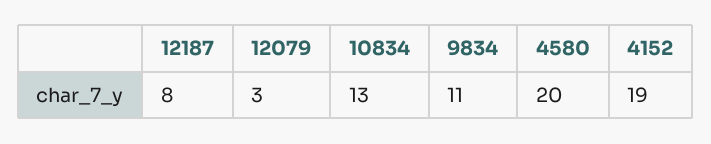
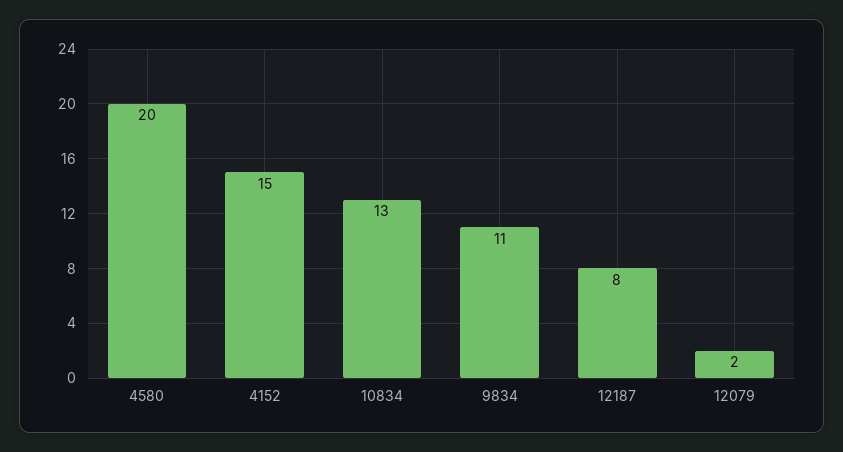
  {
    "12187": 8,
-   "12079": 3,
+   "12079": 2,
    "10834": 13,
    "9834": 11,
    "4580": 20,
-   "4152": 19
+   "4152": 15
  }

